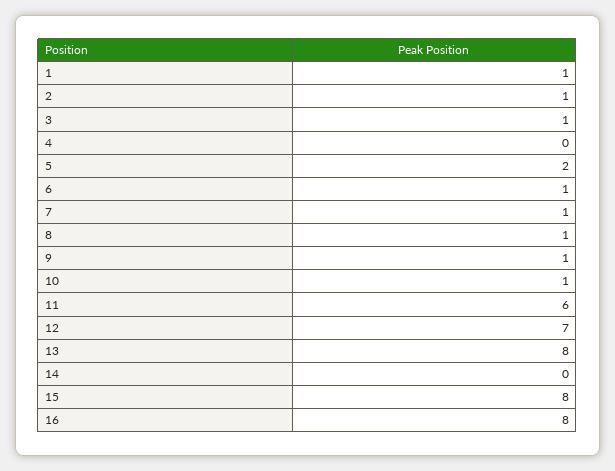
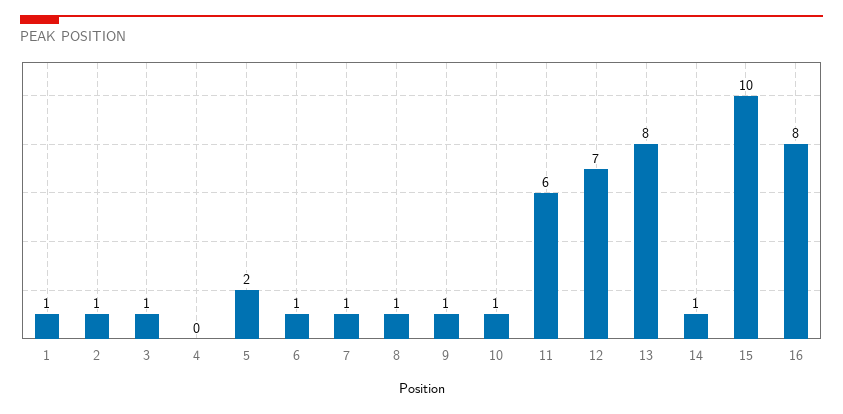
  {
    "1": 1,
    "2": 1,
    "3": 1,
    "4": 0,
    "5": 2,
    "6": 1,
    "7": 1,
    "8": 1,
    "9": 1,
    "10": 1,
    "11": 6,
    "12": 7,
    "13": 8,
-   "14": 0,
+   "14": 1,
-   "15": 8,
+   "15": 10,
    "16": 8
  }

